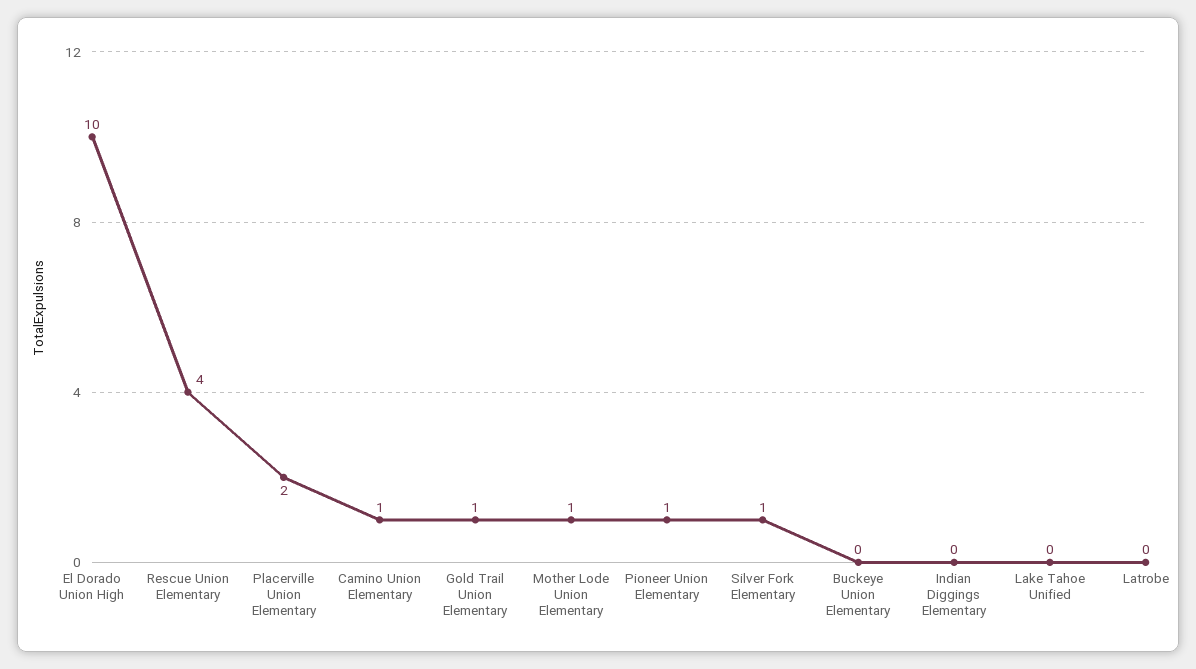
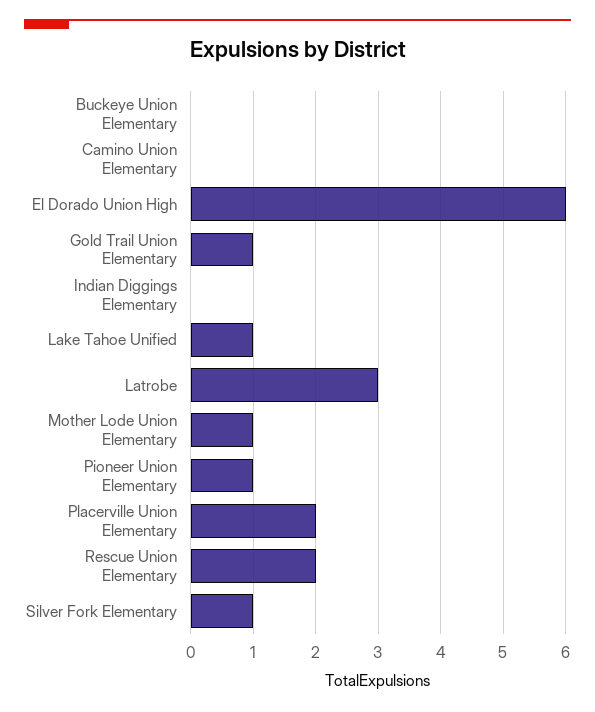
  {
-   "El Dorado Union High": 10,
+   "El Dorado Union High": 6,
-   "Rescue Union Elementary": 4,
+   "Rescue Union Elementary": 2,
    "Placerville Union Elementary": 2,
-   "Camino Union Elementary": 1,
+   "Camino Union Elementary": 0,
    "Gold Trail Union Elementary": 1,
    "Mother Lode Union Elementary": 1,
    "Pioneer Union Elementary": 1,
    "Silver Fork Elementary": 1,
    "Buckeye Union Elementary": 0,
    "Indian Diggings Elementary": 0,
-   "Lake Tahoe Unified": 0,
+   "Lake Tahoe Unified": 1,
-   "Latrobe": 0
+   "Latrobe": 3
  }

